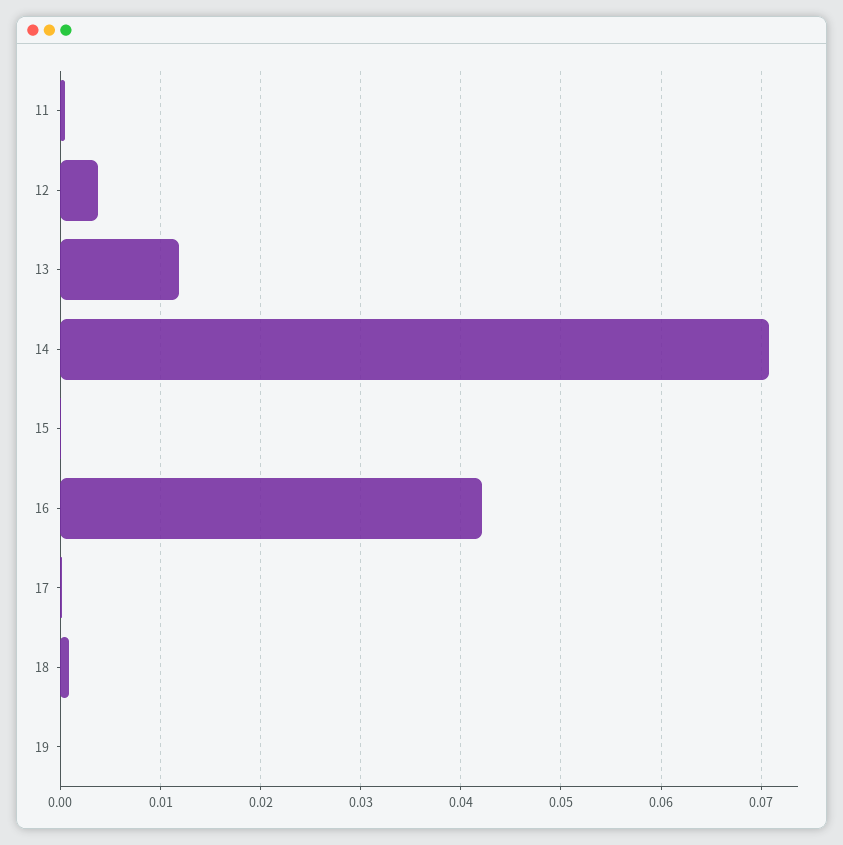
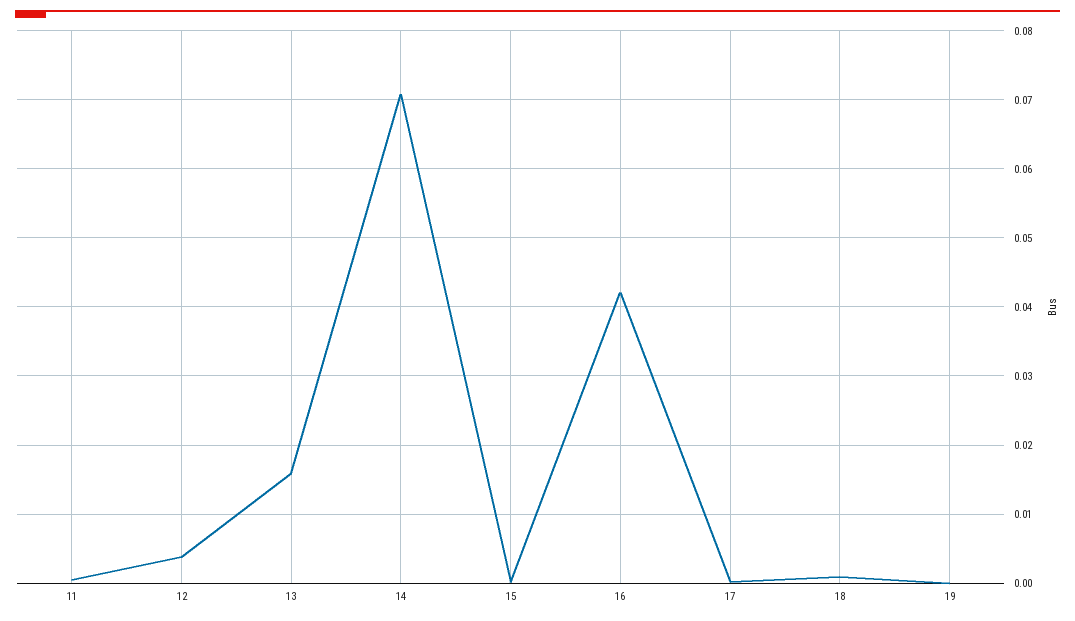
  {
    "11": 0.001,
    "12": 0.004,
-   "13": 0.012,
+   "13": 0.016,
    "14": 0.071,
    "15": 0,
    "16": 0.042,
    "17": 0,
    "18": 0.001,
    "19": 0
  }

